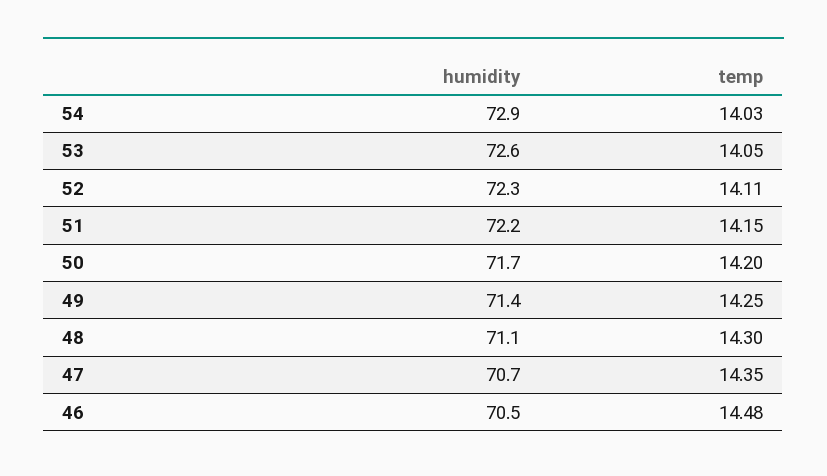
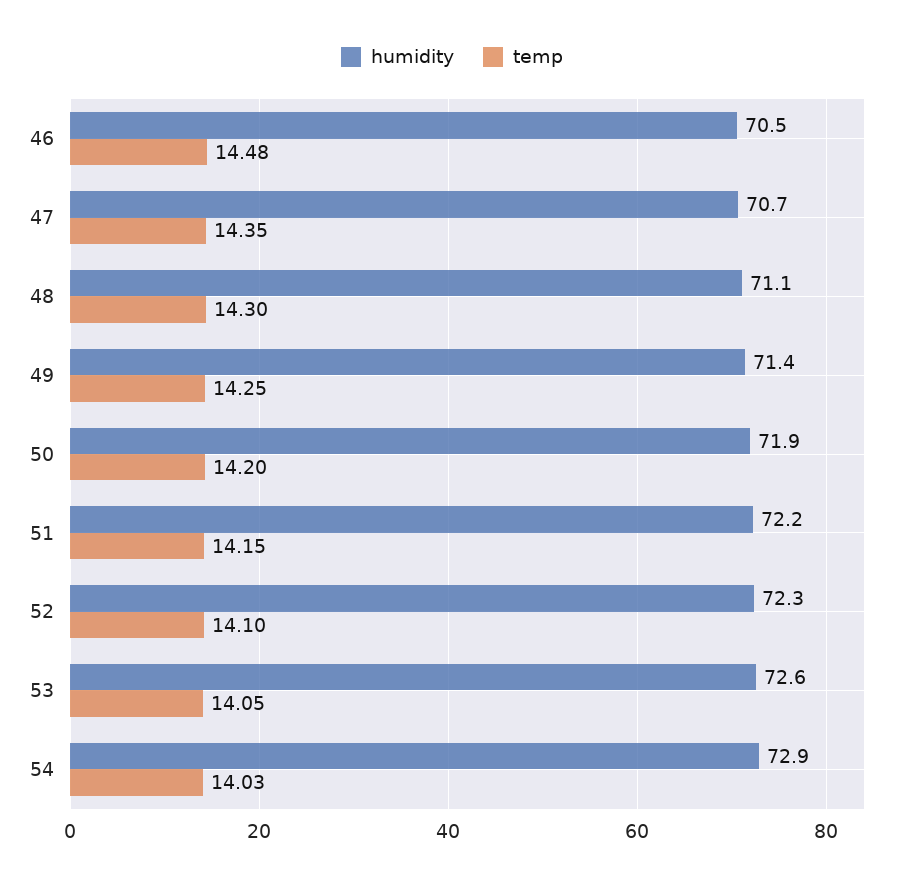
  {
    "humidity": {
      "54": 72.9,
      "53": 72.6,
      "52": 72.3,
      "51": 72.2,
-     "50": 71.7,
+     "50": 71.9,
      "49": 71.4,
      "48": 71.1,
      "47": 70.7,
      "46": 70.5
    },
    "temp": {
      "54": 14.03,
      "53": 14.05,
-     "52": 14.11,
+     "52": 14.1,
      "51": 14.15,
      "50": 14.2,
      "49": 14.25,
      "48": 14.3,
      "47": 14.35,
      "46": 14.48
    }
  }

